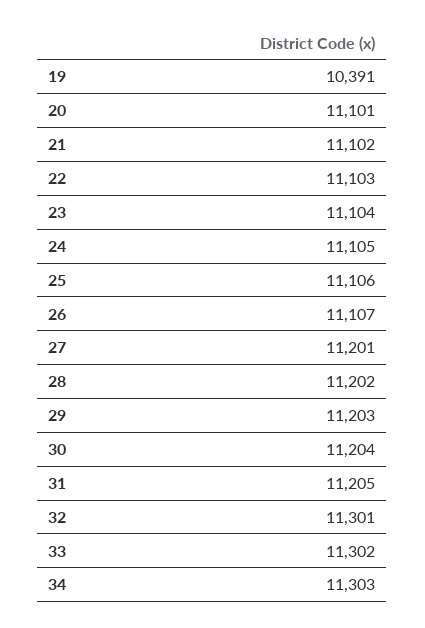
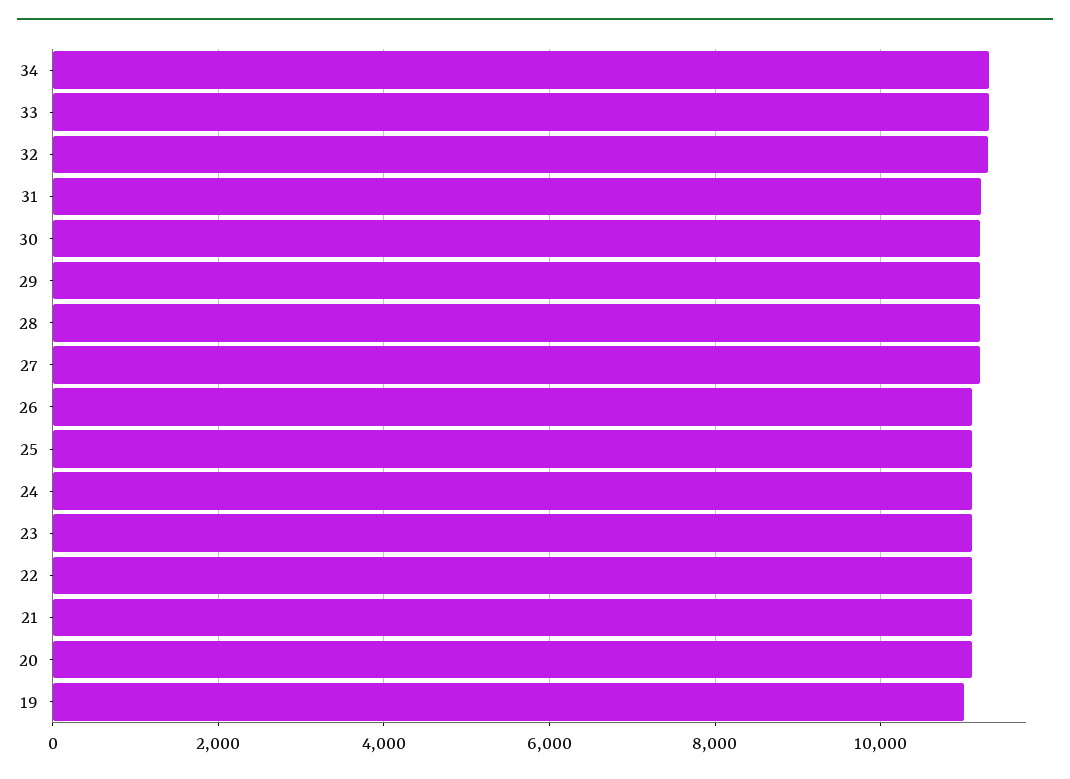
  {
-   "19": 10391,
+   "19": 11000,
    "20": 11101,
    "21": 11102,
    "22": 11103,
    "23": 11104,
    "24": 11105,
    "25": 11106,
    "26": 11107,
    "27": 11201,
    "28": 11202,
    "29": 11203,
    "30": 11204,
    "31": 11205,
    "32": 11301,
    "33": 11302,
    "34": 11303
  }

